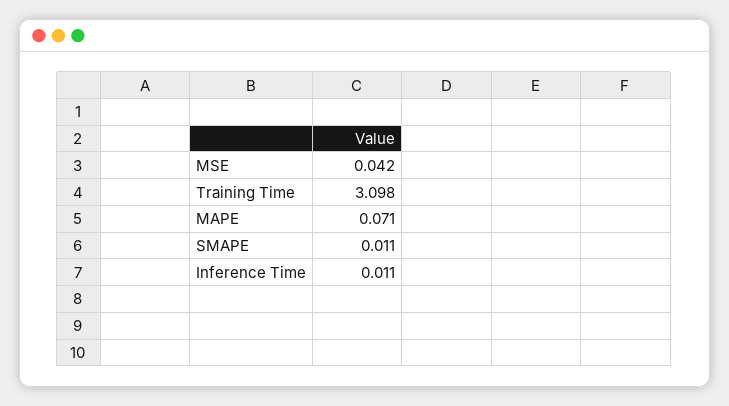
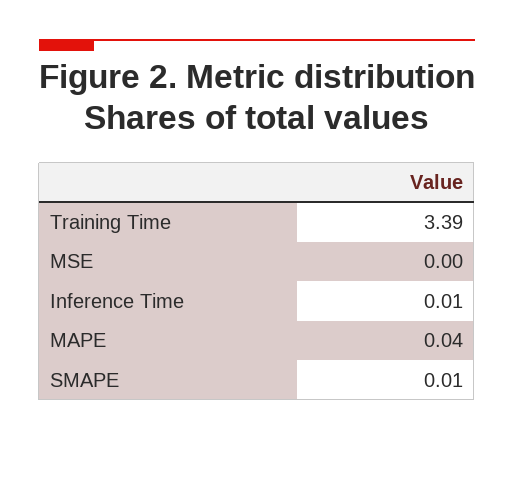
  {
-   "MSE": 0.042,
+   "MSE": 0,
-   "Training Time": 3.098,
+   "Training Time": 3.39,
-   "MAPE": 0.071,
+   "MAPE": 0.04,
    "SMAPE": 0.011,
    "Inference Time": 0.011
  }

